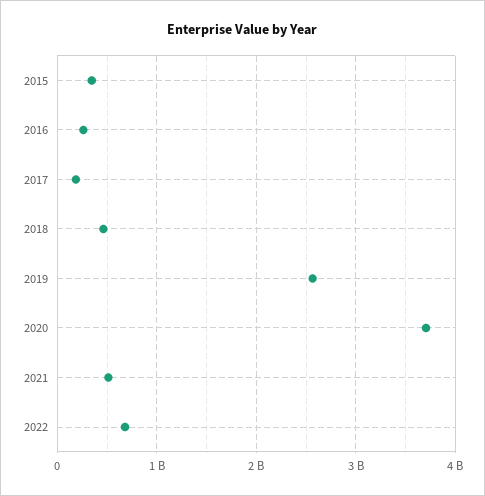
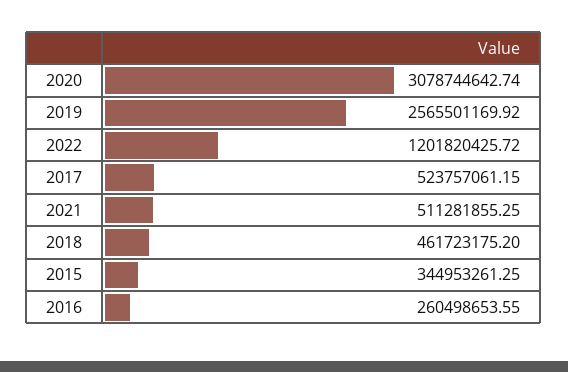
  {
    "2015": 344953261.25,
    "2016": 260498653.55,
-   "2017": 200000000,
+   "2017": 523757061.15,
    "2018": 461723175.2,
    "2019": 2565501169.92,
-   "2020": 3700000000,
+   "2020": 3078744642.74,
    "2021": 511281855.25,
-   "2022": 700000000
+   "2022": 1201820425.72
  }

